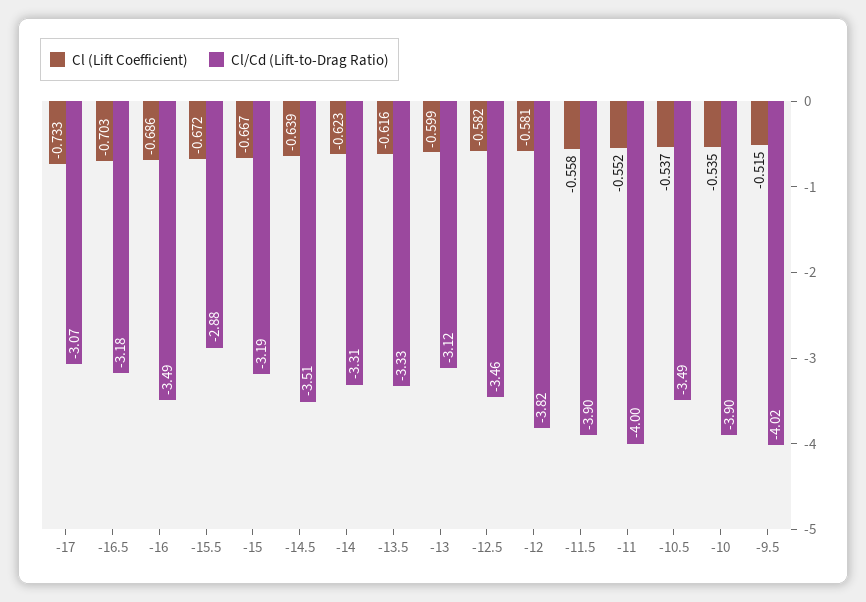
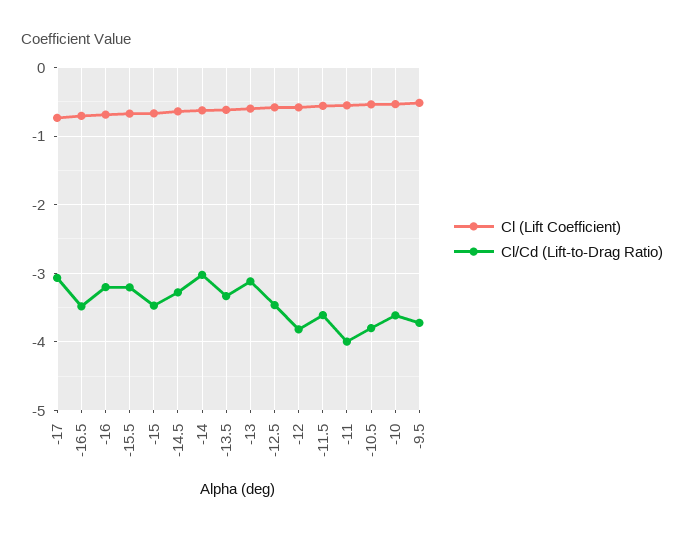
  {
    "Cl (Lift Coefficient)": {
      "-17": -0.733,
      "-16.5": -0.703,
      "-16": -0.686,
      "-15.5": -0.672,
      "-15": -0.667,
      "-14.5": -0.639,
      "-14": -0.623,
      "-13.5": -0.616,
      "-13": -0.599,
      "-12.5": -0.582,
      "-12": -0.581,
      "-11.5": -0.558,
      "-11": -0.552,
      "-10.5": -0.537,
      "-10": -0.535,
      "-9.5": -0.515
    },
    "Cl/Cd (Lift-to-Drag Ratio)": {
      "-17": -3.07,
-     "-16.5": -3.18,
+     "-16.5": -3.5,
-     "-16": -3.49,
+     "-16": -3.2,
-     "-15.5": -2.88,
+     "-15.5": -3.2,
-     "-15": -3.19,
+     "-15": -3.5,
-     "-14.5": -3.51,
+     "-14.5": -3.3,
-     "-14": -3.31,
+     "-14": -3,
      "-13.5": -3.33,
      "-13": -3.12,
      "-12.5": -3.46,
      "-12": -3.82,
-     "-11.5": -3.9,
+     "-11.5": -3.6,
      "-11": -4,
-     "-10.5": -3.49,
+     "-10.5": -3.8,
-     "-10": -3.9,
+     "-10": -3.6,
-     "-9.5": -4.02
+     "-9.5": -3.7
    }
  }

